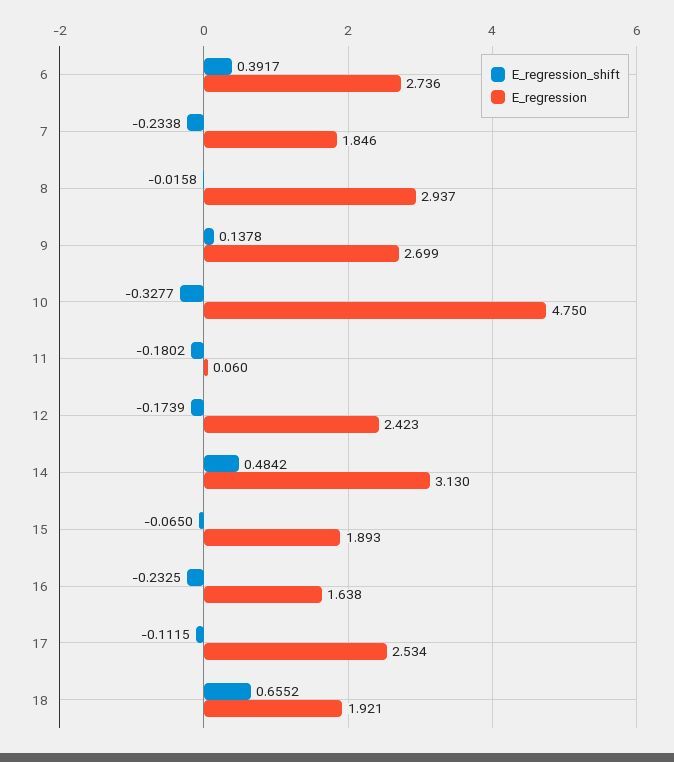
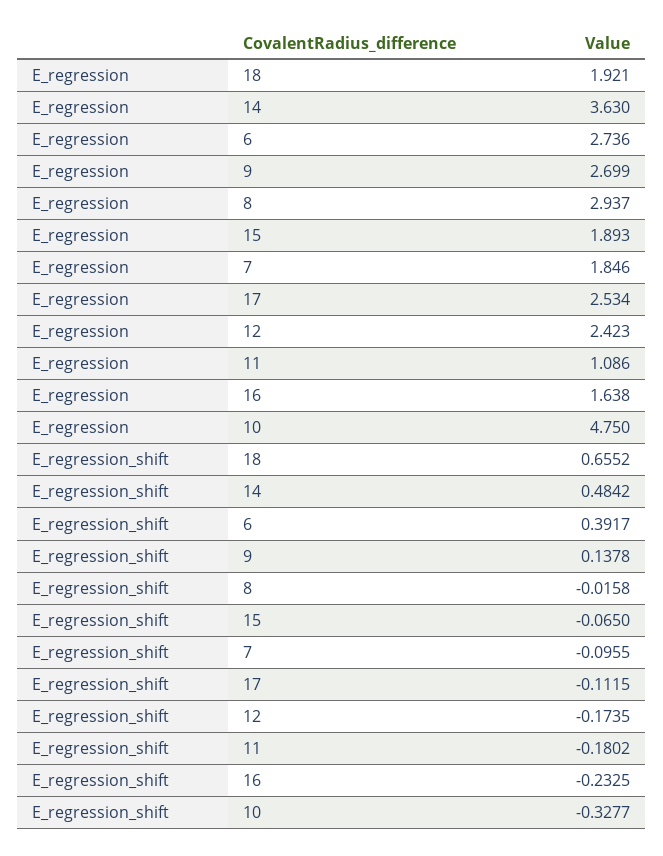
  {
    "E_regression_shift": {
      "6": 0.3917,
-     "7": -0.2338,
+     "7": -0.0955,
      "8": -0.0158,
      "9": 0.1378,
      "10": -0.3277,
      "11": -0.1802,
-     "12": -0.1739,
+     "12": -0.1735,
      "14": 0.4842,
      "15": -0.065,
      "16": -0.2325,
      "17": -0.1115,
      "18": 0.6552
    },
    "E_regression": {
      "6": 2.736,
      "7": 1.846,
      "8": 2.937,
      "9": 2.699,
      "10": 4.75,
-     "11": 0.06,
+     "11": 1.086,
      "12": 2.423,
-     "14": 3.13,
+     "14": 3.63,
      "15": 1.893,
      "16": 1.638,
      "17": 2.534,
      "18": 1.921
    }
  }

